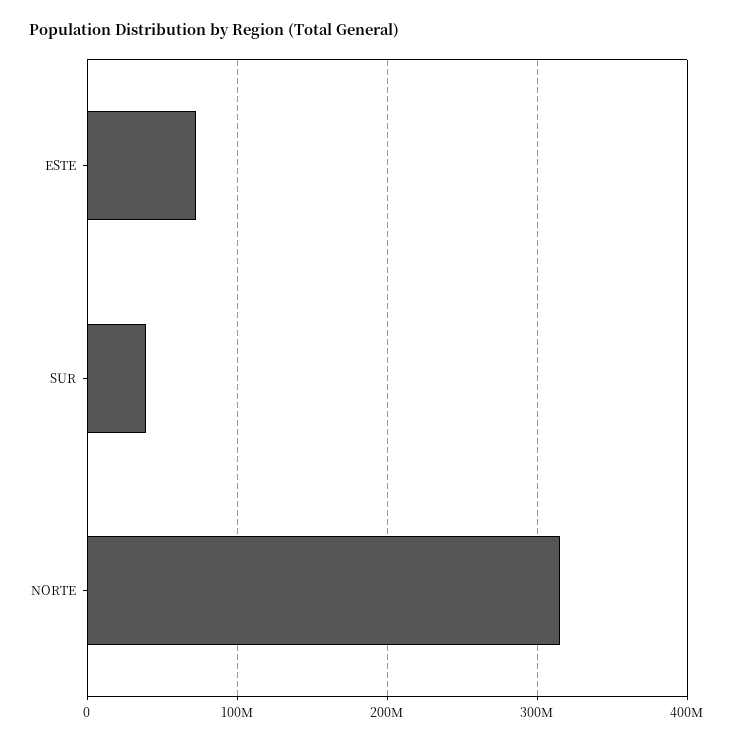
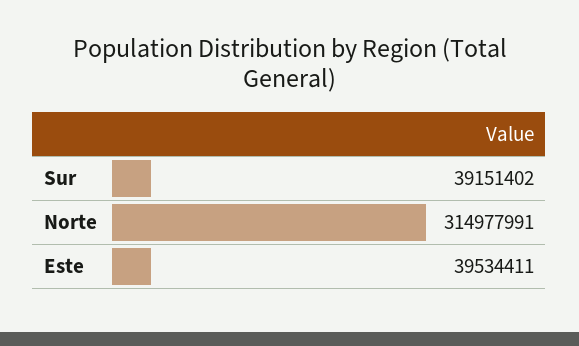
  {
-   "ESTE": 70000000,
+   "ESTE": 39534411,
    "SUR": 39151402,
    "NORTE": 314977991
  }

